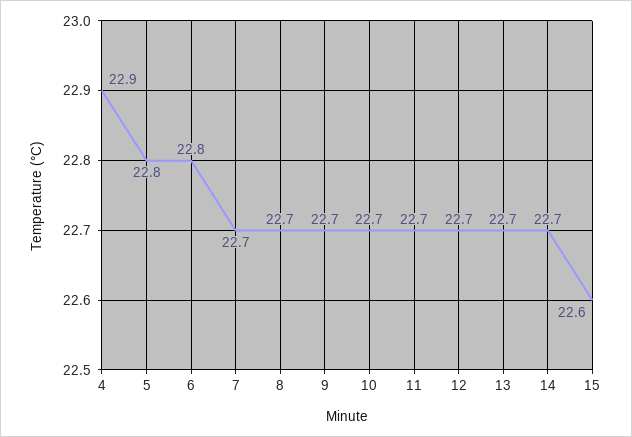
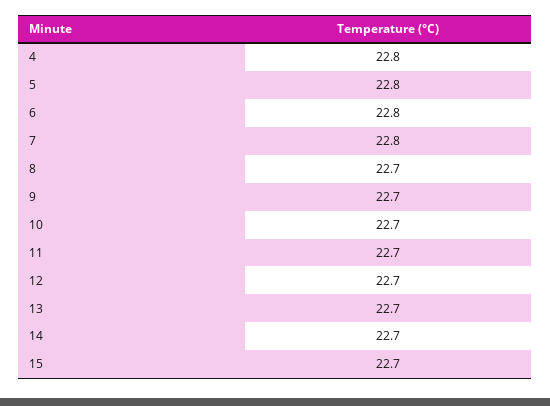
  {
-   "4": 22.9,
+   "4": 22.8,
    "5": 22.8,
    "6": 22.8,
-   "7": 22.7,
+   "7": 22.8,
    "8": 22.7,
    "9": 22.7,
    "10": 22.7,
    "11": 22.7,
    "12": 22.7,
    "13": 22.7,
    "14": 22.7,
-   "15": 22.6
+   "15": 22.7
  }

